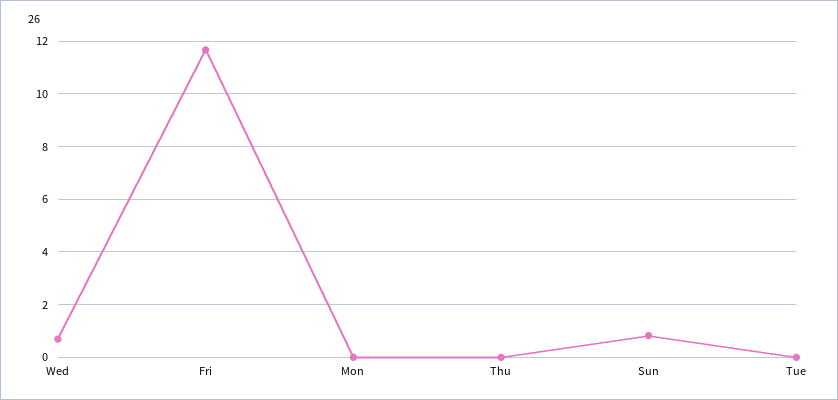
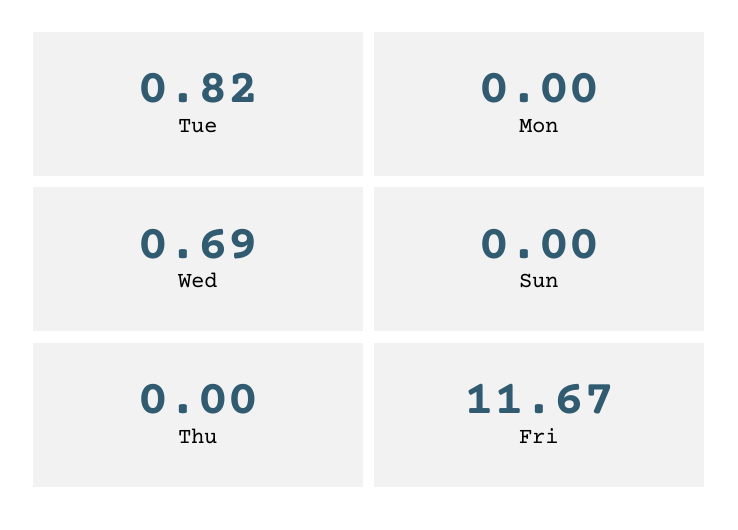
  {
    "Wed": 0.69,
    "Fri": 11.67,
    "Mon": 0,
    "Thu": 0,
-   "Sun": 0.75,
+   "Sun": 0,
-   "Tue": 0
+   "Tue": 0.82
  }

